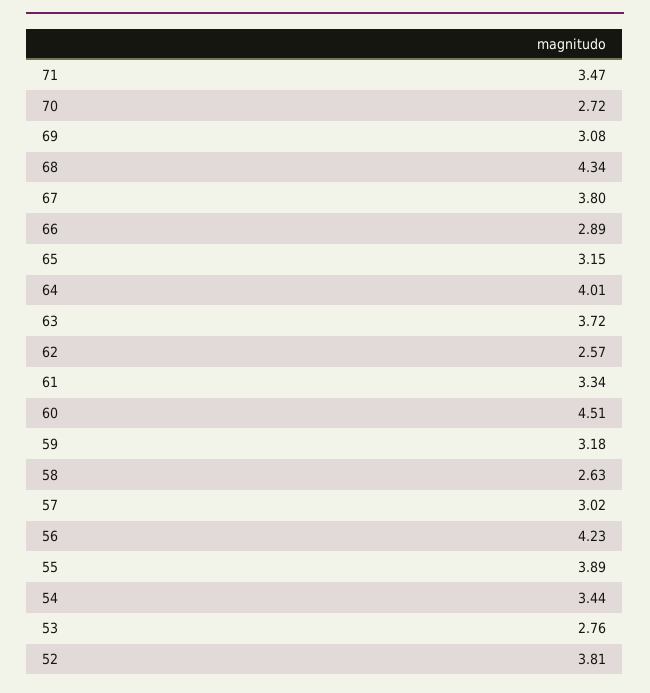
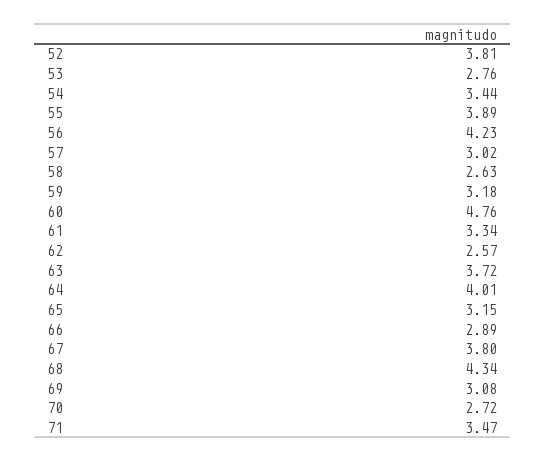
  {
    "71": 3.47,
    "70": 2.72,
    "69": 3.08,
    "68": 4.34,
    "67": 3.8,
    "66": 2.89,
    "65": 3.15,
    "64": 4.01,
    "63": 3.72,
    "62": 2.57,
    "61": 3.34,
-   "60": 4.51,
+   "60": 4.76,
    "59": 3.18,
    "58": 2.63,
    "57": 3.02,
    "56": 4.23,
    "55": 3.89,
    "54": 3.44,
    "53": 2.76,
    "52": 3.81
  }

